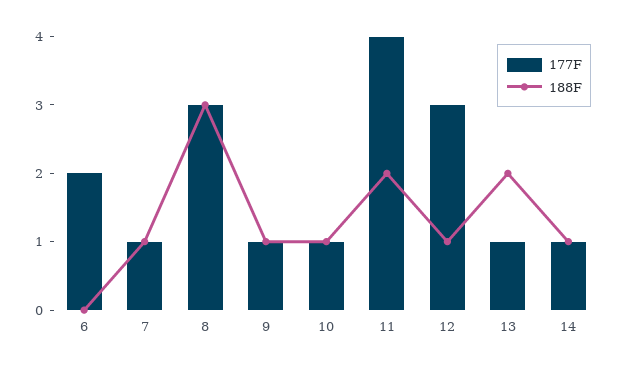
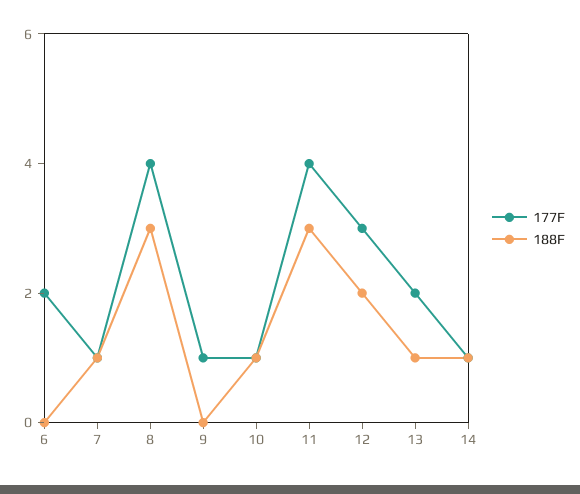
  {
    "177F": {
      "6": 2,
      "7": 1,
-     "8": 3,
+     "8": 4,
      "9": 1,
      "10": 1,
      "11": 4,
      "12": 3,
-     "13": 1,
+     "13": 2,
      "14": 1
    },
    "188F": {
      "6": 0,
      "7": 1,
      "8": 3,
-     "9": 1,
+     "9": 0,
      "10": 1,
-     "11": 2,
+     "11": 3,
-     "12": 1,
+     "12": 2,
-     "13": 2,
+     "13": 1,
      "14": 1
    }
  }

